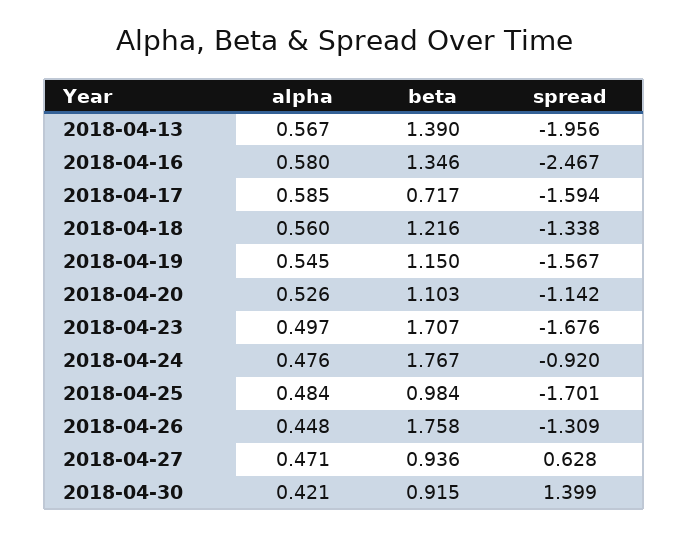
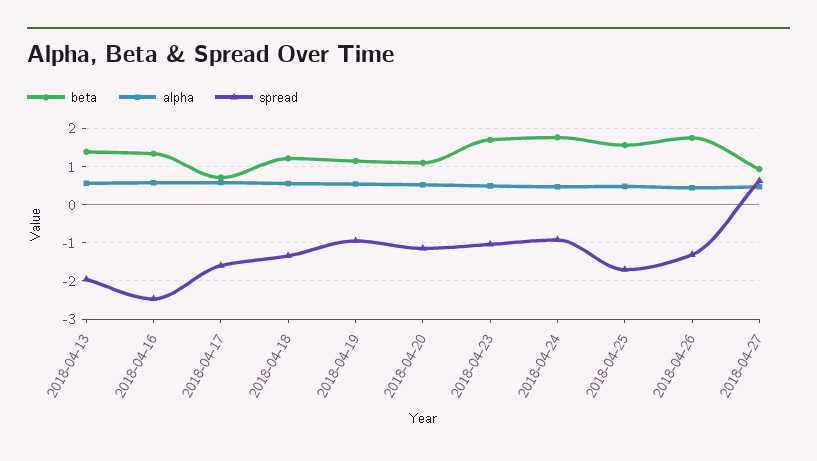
  {
    "alpha": {
      "2018-04-13": 0.567,
      "2018-04-16": 0.58,
      "2018-04-17": 0.585,
      "2018-04-18": 0.56,
      "2018-04-19": 0.545,
      "2018-04-20": 0.526,
      "2018-04-23": 0.497,
      "2018-04-24": 0.476,
      "2018-04-25": 0.484,
      "2018-04-26": 0.448,
-     "2018-04-27": 0.471,
+     "2018-04-27": 0.471
-     "2018-04-30": 0.421
    },
    "beta": {
      "2018-04-13": 1.39,
      "2018-04-16": 1.346,
      "2018-04-17": 0.717,
      "2018-04-18": 1.216,
      "2018-04-19": 1.15,
      "2018-04-20": 1.103,
      "2018-04-23": 1.707,
      "2018-04-24": 1.767,
-     "2018-04-25": 0.984,
+     "2018-04-25": 1.6,
      "2018-04-26": 1.758,
-     "2018-04-27": 0.936,
+     "2018-04-27": 0.936
-     "2018-04-30": 0.915
    },
    "spread": {
      "2018-04-13": -1.956,
      "2018-04-16": -2.467,
      "2018-04-17": -1.594,
      "2018-04-18": -1.338,
-     "2018-04-19": -1.567,
+     "2018-04-19": -1,
      "2018-04-20": -1.142,
-     "2018-04-23": -1.676,
+     "2018-04-23": -1,
      "2018-04-24": -0.92,
      "2018-04-25": -1.701,
      "2018-04-26": -1.309,
-     "2018-04-27": 0.628,
+     "2018-04-27": 0.628
-     "2018-04-30": 1.399
    }
  }

